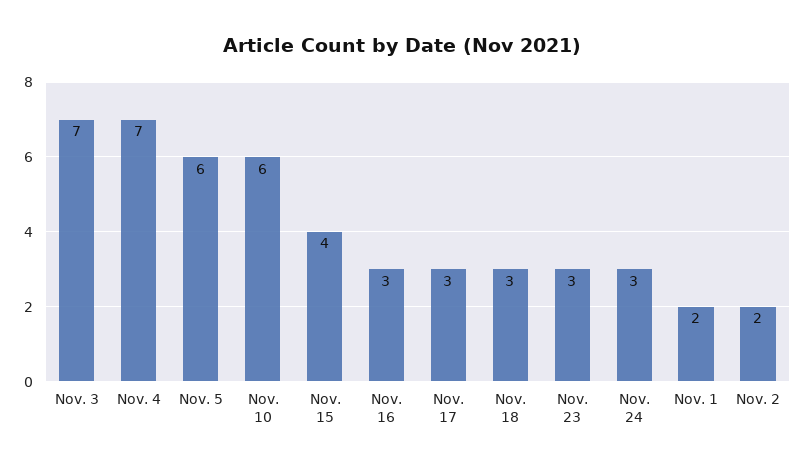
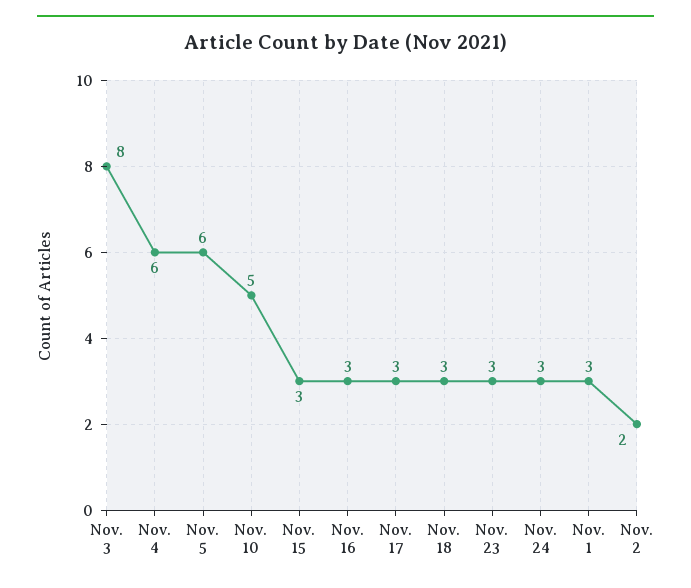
  {
-   "Nov. 3": 7,
+   "Nov. 3": 8,
-   "Nov. 4": 7,
+   "Nov. 4": 6,
    "Nov. 5": 6,
-   "Nov. 10": 6,
+   "Nov. 10": 5,
-   "Nov. 15": 4,
+   "Nov. 15": 3,
    "Nov. 16": 3,
    "Nov. 17": 3,
    "Nov. 18": 3,
    "Nov. 23": 3,
    "Nov. 24": 3,
-   "Nov. 1": 2,
+   "Nov. 1": 3,
    "Nov. 2": 2
  }

